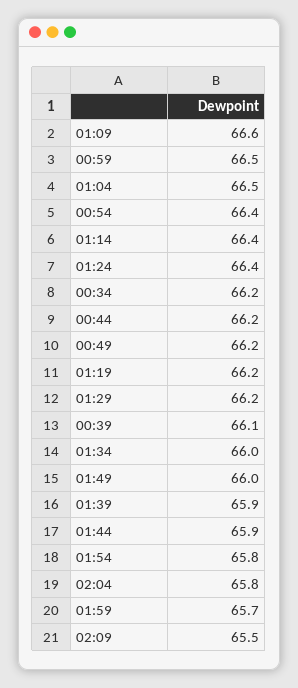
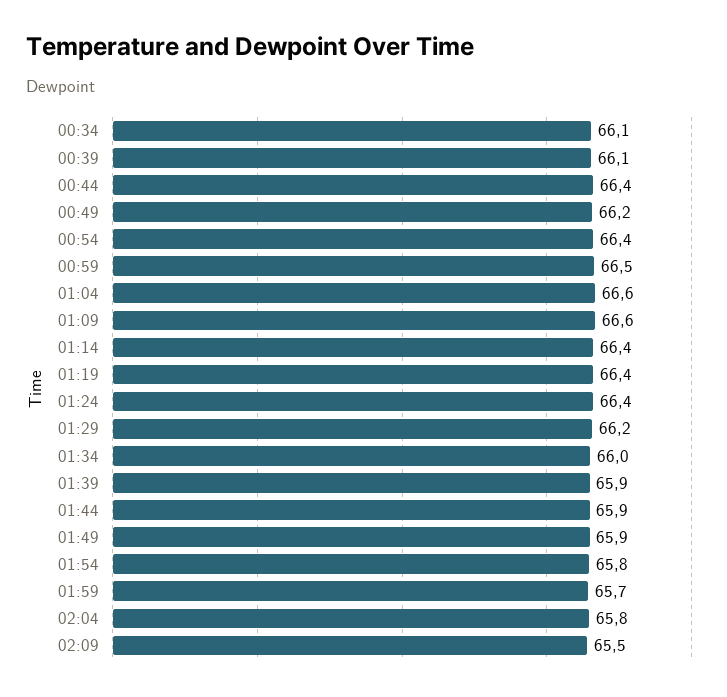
  {
    "01:09": 66.6,
    "00:59": 66.5,
-   "01:04": 66.5,
+   "01:04": 66.6,
    "00:54": 66.4,
    "01:14": 66.4,
    "01:24": 66.4,
-   "00:34": 66.2,
+   "00:34": 66.1,
-   "00:44": 66.2,
+   "00:44": 66.4,
    "00:49": 66.2,
-   "01:19": 66.2,
+   "01:19": 66.4,
    "01:29": 66.2,
    "00:39": 66.1,
    "01:34": 66,
-   "01:49": 66,
+   "01:49": 65.9,
    "01:39": 65.9,
    "01:44": 65.9,
    "01:54": 65.8,
    "02:04": 65.8,
    "01:59": 65.7,
    "02:09": 65.5
  }

